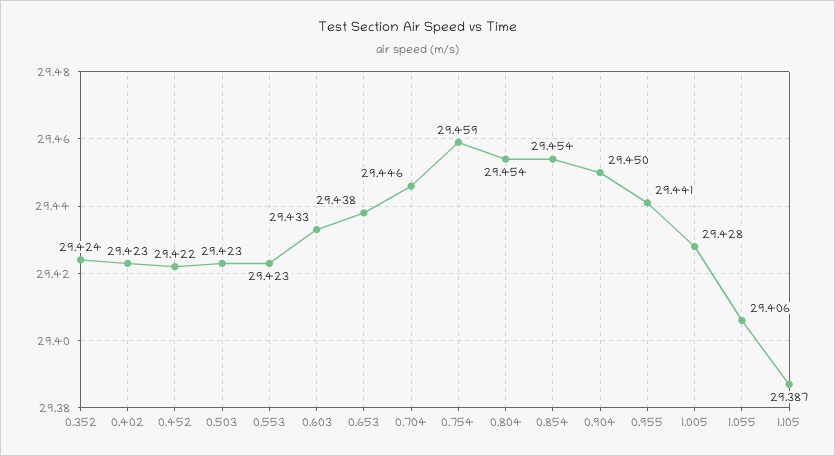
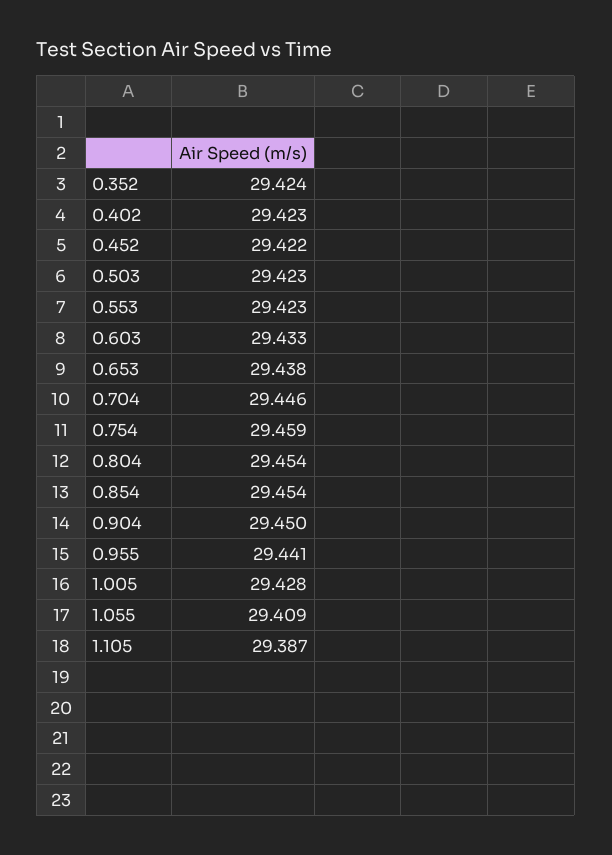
  {
    "0.352": 29.424,
    "0.402": 29.423,
    "0.452": 29.422,
    "0.503": 29.423,
    "0.553": 29.423,
    "0.603": 29.433,
    "0.653": 29.438,
    "0.704": 29.446,
    "0.754": 29.459,
    "0.804": 29.454,
    "0.854": 29.454,
    "0.904": 29.45,
    "0.955": 29.441,
    "1.005": 29.428,
-   "1.055": 29.406,
+   "1.055": 29.409,
    "1.105": 29.387
  }

